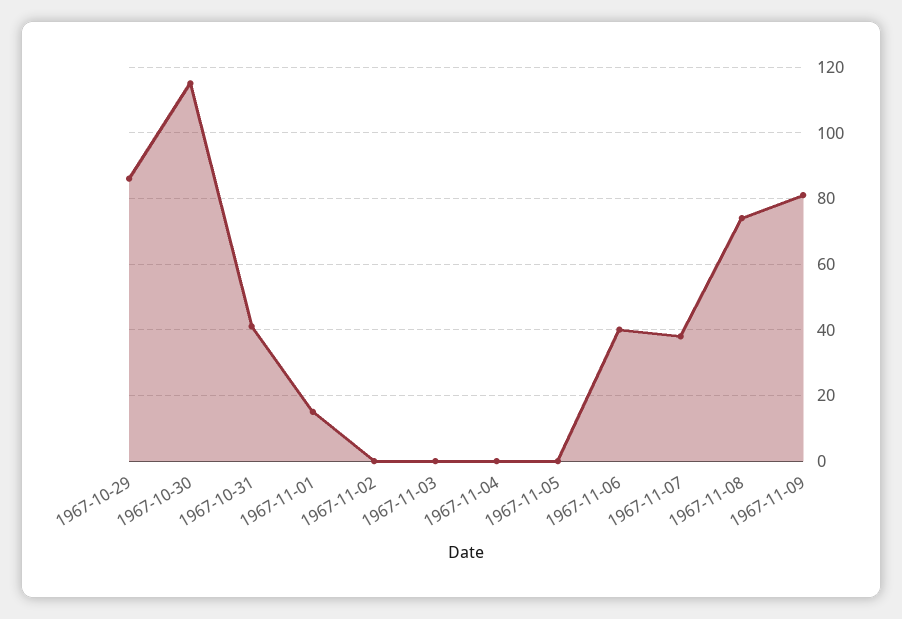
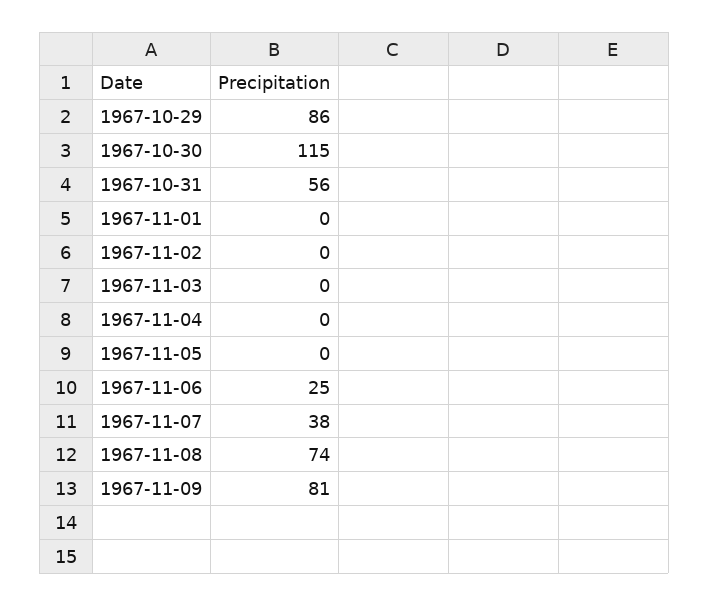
  {
    "1967-10-29": 86,
    "1967-10-30": 115,
-   "1967-10-31": 40,
+   "1967-10-31": 56,
-   "1967-11-01": 15,
+   "1967-11-01": 0,
    "1967-11-02": 0,
    "1967-11-03": 0,
    "1967-11-04": 0,
    "1967-11-05": 0,
-   "1967-11-06": 40,
+   "1967-11-06": 25,
    "1967-11-07": 38,
    "1967-11-08": 74,
    "1967-11-09": 81
  }

